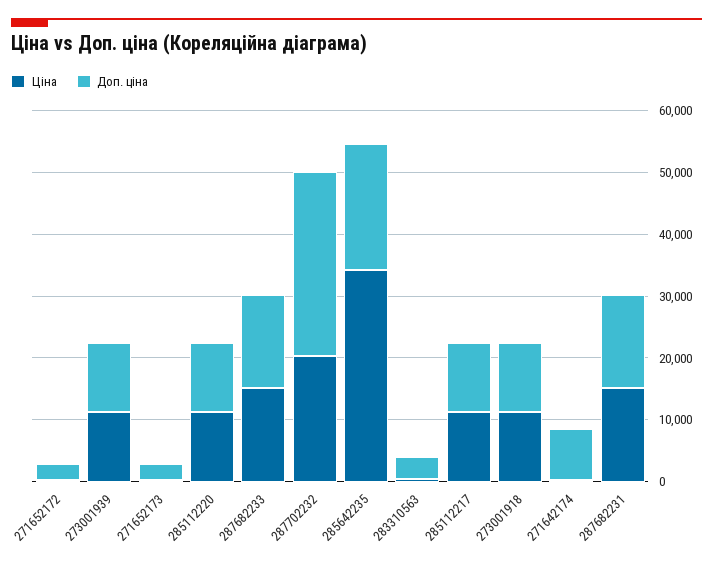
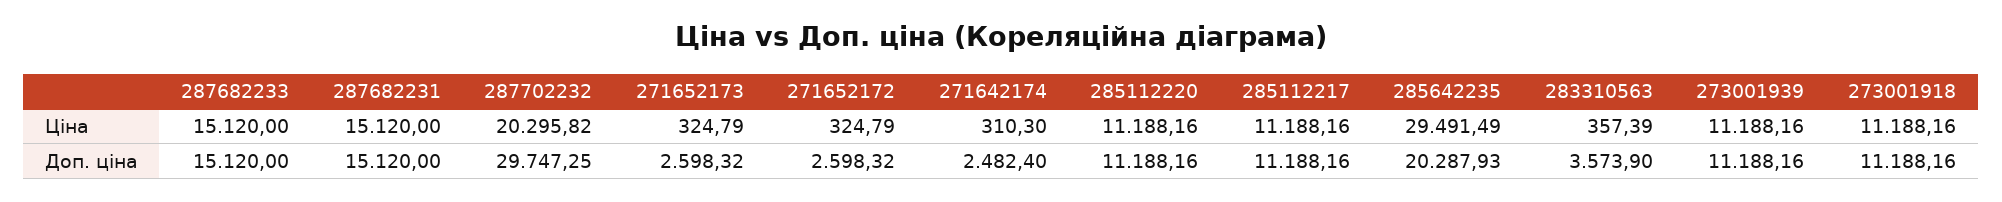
  {
    "Ціна": {
      "271652172": 324.79,
      "273001939": 11188.16,
      "271652173": 324.79,
      "285112220": 11188.16,
      "287682233": 15120,
      "287702232": 20295.82,
-     "285642235": 34000,
+     "285642235": 29491.49,
      "283310563": 357.39,
      "285112217": 11188.16,
      "273001918": 11188.16,
      "271642174": 310.3,
      "287682231": 15120
    },
    "Доп. ціна": {
      "271652172": 2598.32,
      "273001939": 11188.16,
      "271652173": 2598.32,
      "285112220": 11188.16,
      "287682233": 15120,
      "287702232": 29747.25,
      "285642235": 20287.93,
      "283310563": 3573.9,
      "285112217": 11188.16,
      "273001918": 11188.16,
-     "271642174": 8000,
+     "271642174": 2482.4,
      "287682231": 15120
    }
  }

